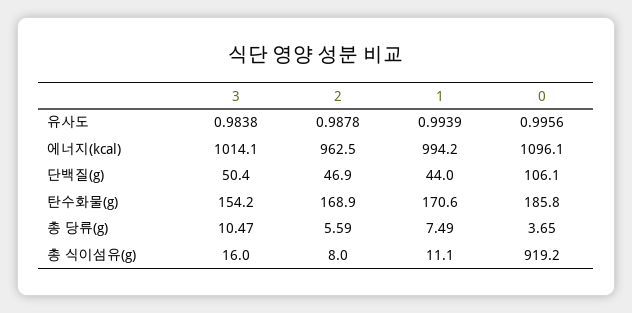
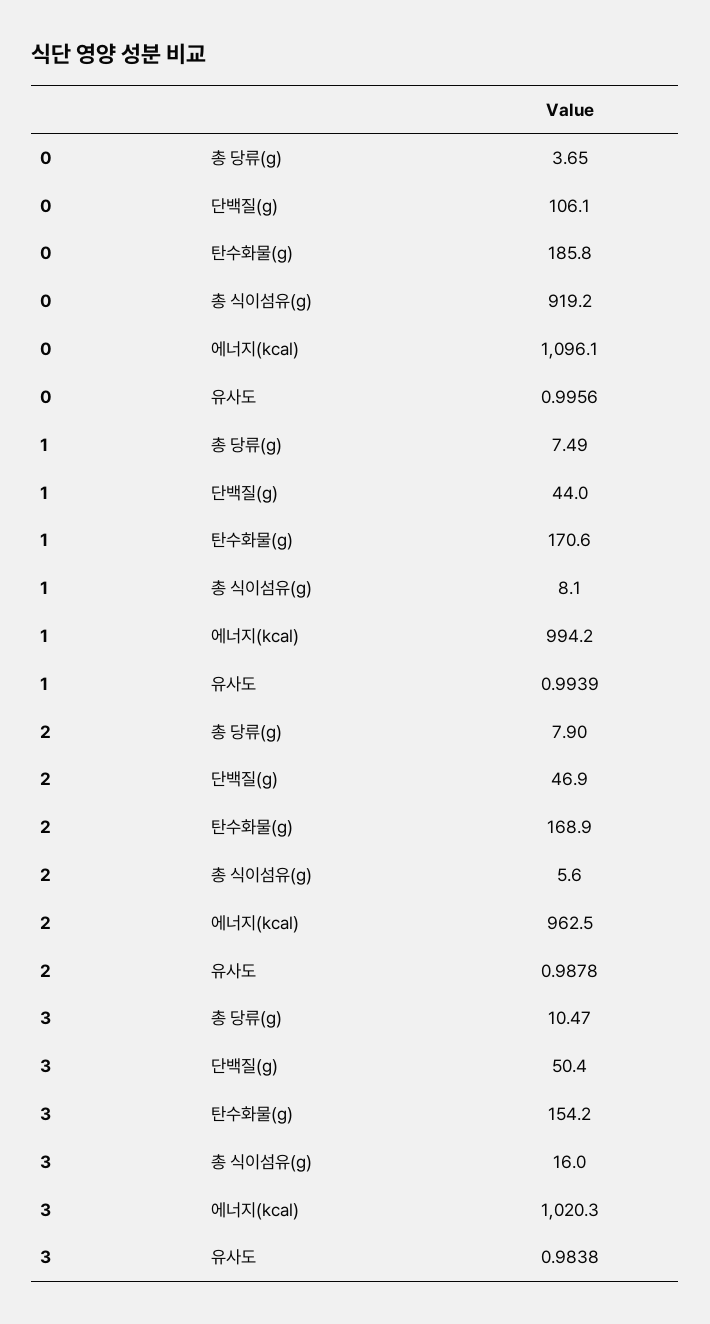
  {
    "3": {
      "유사도": 0.9838,
-     "에너지(kcal)": 1014.1,
+     "에너지(kcal)": 1020.3,
      "단백질(g)": 50.4,
      "탄수화물(g)": 154.2,
      "총 당류(g)": 10.47,
      "총 식이섬유(g)": 16
    },
    "2": {
      "유사도": 0.9878,
      "에너지(kcal)": 962.5,
      "단백질(g)": 46.9,
      "탄수화물(g)": 168.9,
-     "총 당류(g)": 5.59,
+     "총 당류(g)": 7.9,
-     "총 식이섬유(g)": 8
+     "총 식이섬유(g)": 5.6
    },
    "1": {
      "유사도": 0.9939,
      "에너지(kcal)": 994.2,
      "단백질(g)": 44,
      "탄수화물(g)": 170.6,
      "총 당류(g)": 7.49,
-     "총 식이섬유(g)": 11.1
+     "총 식이섬유(g)": 8.1
    },
    "0": {
      "유사도": 0.9956,
      "에너지(kcal)": 1096.1,
      "단백질(g)": 106.1,
      "탄수화물(g)": 185.8,
      "총 당류(g)": 3.65,
      "총 식이섬유(g)": 919.2
    }
  }

